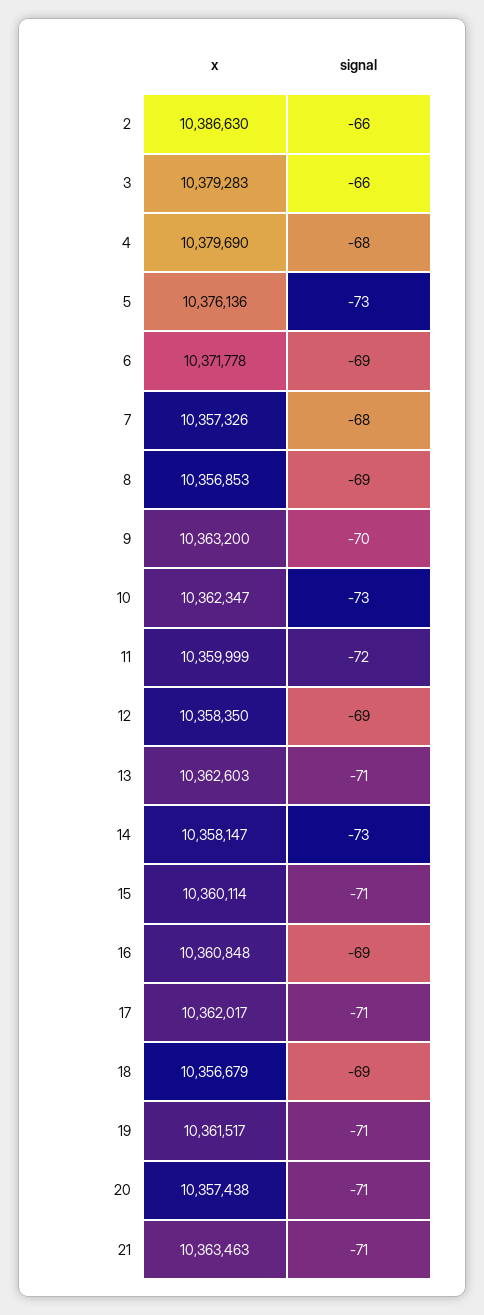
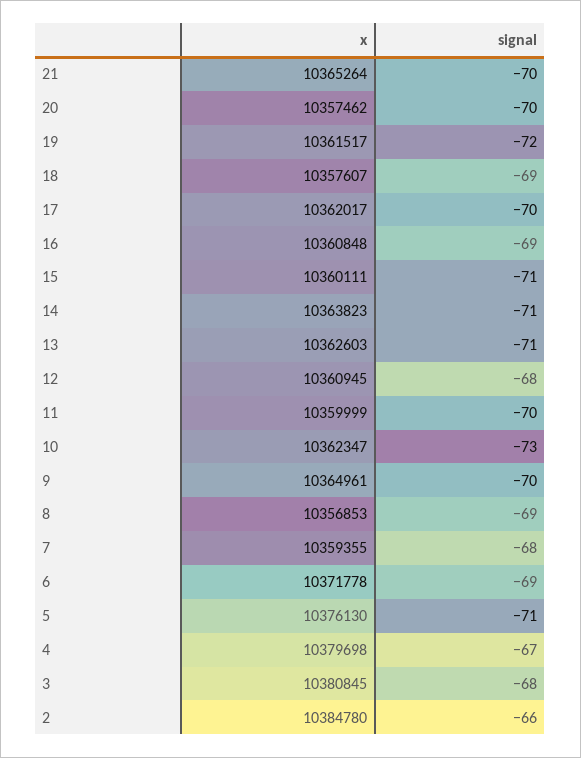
  {
    "x": {
-     "2": 10386630,
+     "2": 10384780,
-     "3": 10379283,
+     "3": 10380845,
-     "4": 10379690,
+     "4": 10379698,
-     "5": 10376136,
+     "5": 10376130,
      "6": 10371778,
-     "7": 10357326,
+     "7": 10359355,
      "8": 10356853,
-     "9": 10363200,
+     "9": 10364961,
      "10": 10362347,
      "11": 10359999,
-     "12": 10358350,
+     "12": 10360945,
      "13": 10362603,
-     "14": 10358147,
+     "14": 10363823,
-     "15": 10360114,
+     "15": 10360111,
      "16": 10360848,
      "17": 10362017,
-     "18": 10356679,
+     "18": 10357607,
      "19": 10361517,
-     "20": 10357438,
+     "20": 10357462,
-     "21": 10363463
+     "21": 10365264
    },
    "signal": {
      "2": -66,
-     "3": -66,
+     "3": -68,
-     "4": -68,
+     "4": -67,
-     "5": -73,
+     "5": -71,
      "6": -69,
      "7": -68,
      "8": -69,
      "9": -70,
      "10": -73,
-     "11": -72,
+     "11": -70,
-     "12": -69,
+     "12": -68,
      "13": -71,
-     "14": -73,
+     "14": -71,
      "15": -71,
      "16": -69,
-     "17": -71,
+     "17": -70,
      "18": -69,
-     "19": -71,
+     "19": -72,
-     "20": -71,
+     "20": -70,
-     "21": -71
+     "21": -70
    }
  }

